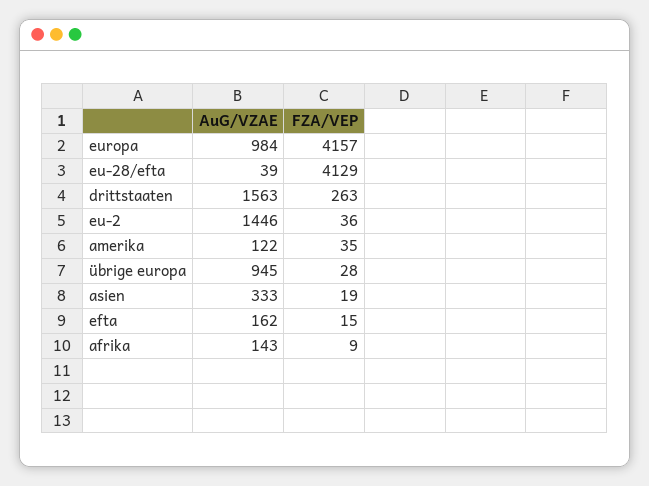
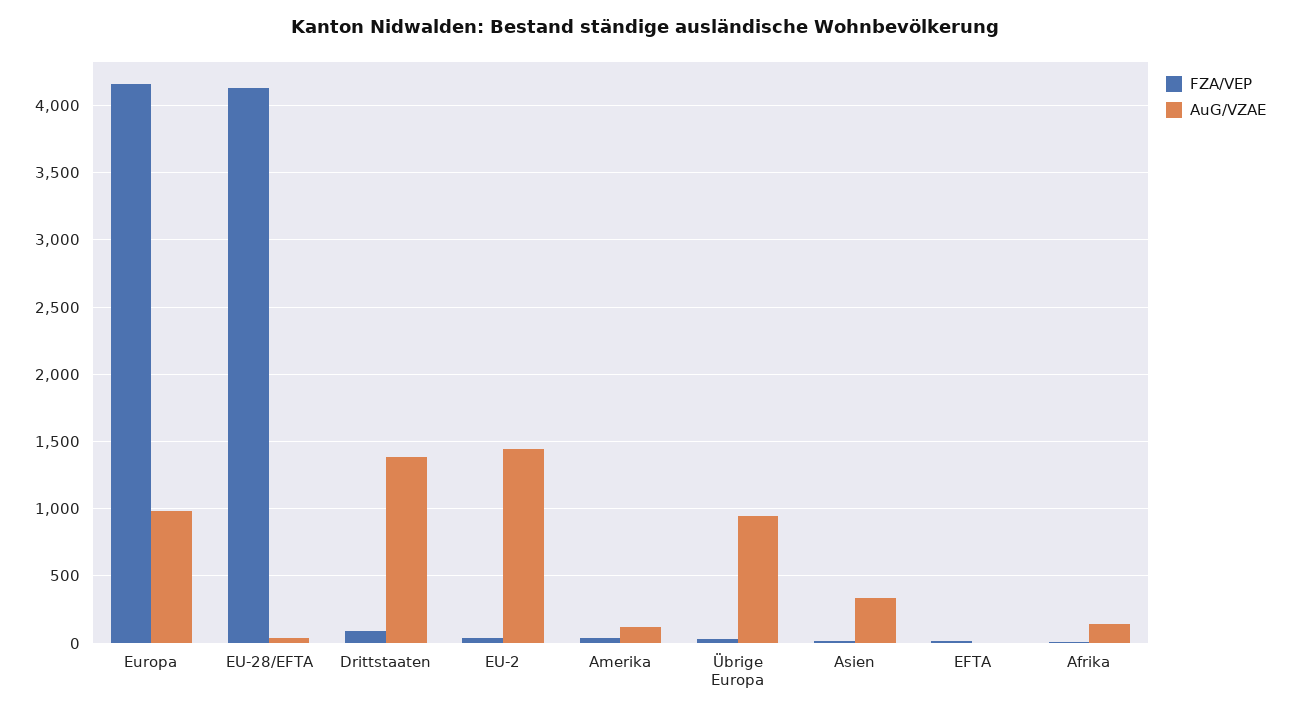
  {
    "AuG/VZAE": {
      "europa": 984,
      "eu-28/efta": 39,
-     "drittstaaten": 1563,
+     "drittstaaten": 1400,
      "eu-2": 1446,
      "amerika": 122,
      "übrige europa": 945,
      "asien": 333,
-     "efta": 162,
+     "efta": 0,
      "afrika": 143
    },
    "FZA/VEP": {
      "europa": 4157,
      "eu-28/efta": 4129,
-     "drittstaaten": 263,
+     "drittstaaten": 100,
      "eu-2": 36,
      "amerika": 35,
      "übrige europa": 28,
      "asien": 19,
      "efta": 15,
      "afrika": 9
    }
  }

